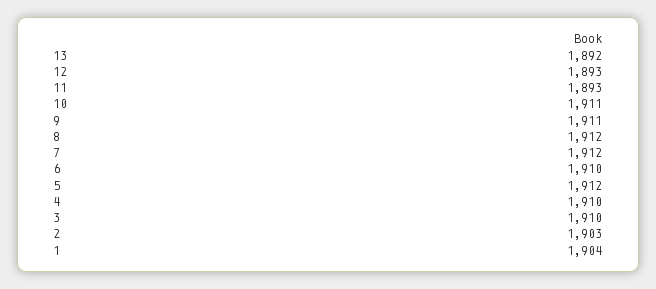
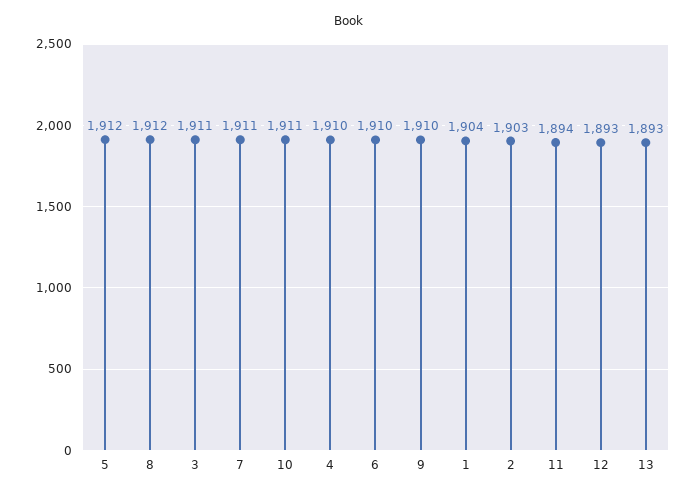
  {
-   "13": 1892,
+   "13": 1893,
    "12": 1893,
-   "11": 1893,
+   "11": 1894,
    "10": 1911,
-   "9": 1911,
+   "9": 1910,
    "8": 1912,
-   "7": 1912,
+   "7": 1911,
    "6": 1910,
    "5": 1912,
    "4": 1910,
-   "3": 1910,
+   "3": 1911,
    "2": 1903,
    "1": 1904
  }

